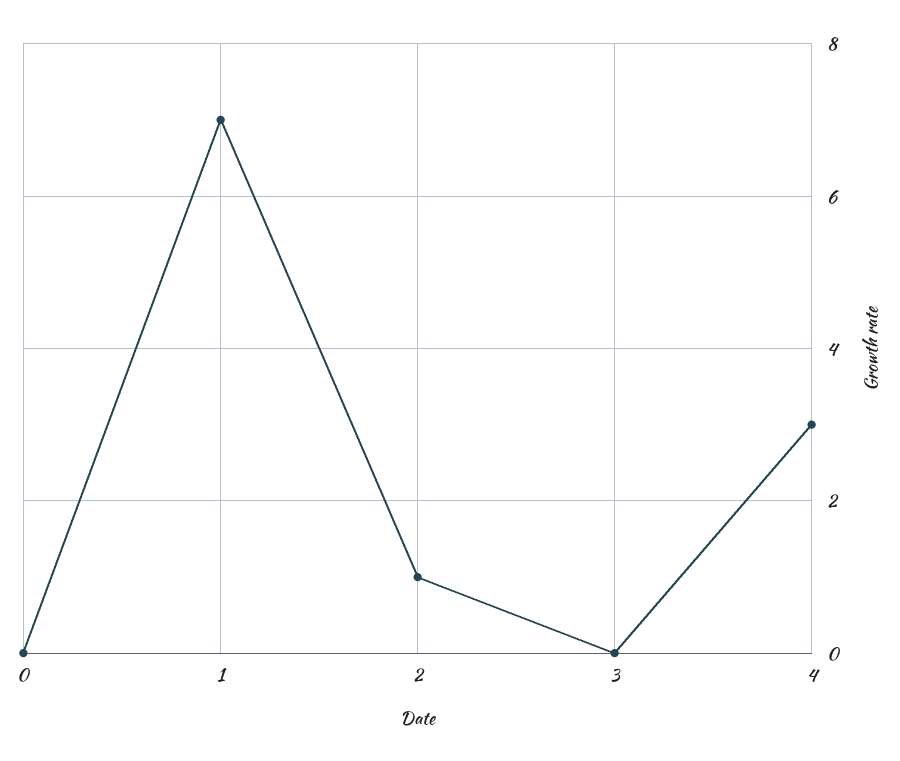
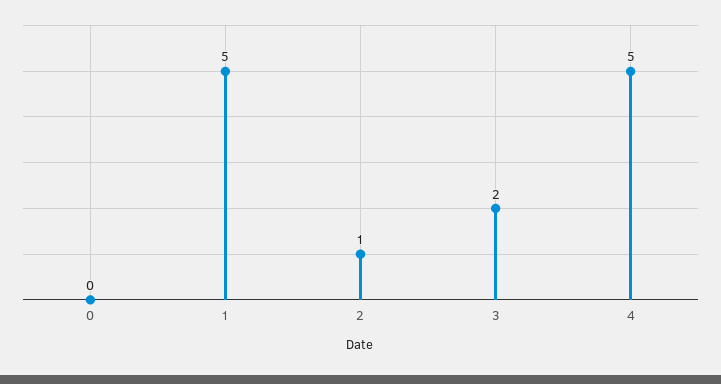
  {
    "0": 0,
-   "1": 7,
+   "1": 5,
    "2": 1,
-   "3": 0,
+   "3": 2,
-   "4": 3
+   "4": 5
  }

